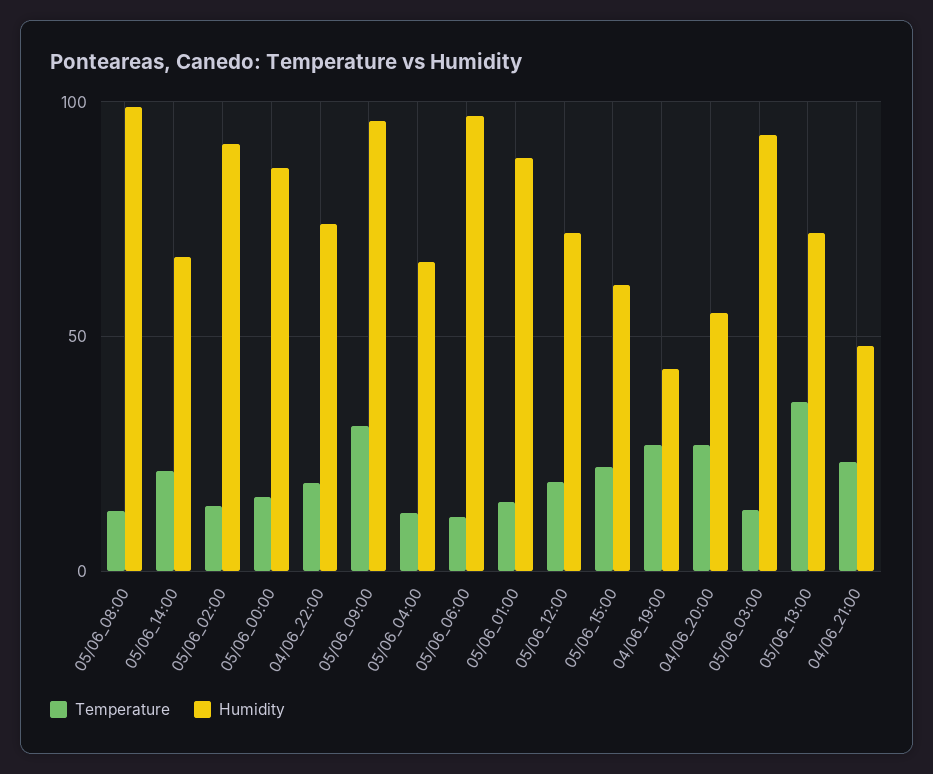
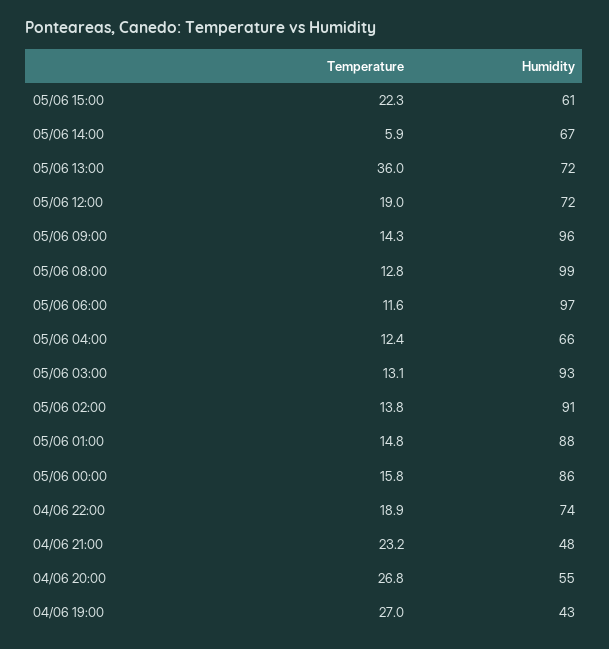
  {
    "Temperature": {
      "05/06_08:00": 12.8,
-     "05/06_14:00": 20,
+     "05/06_14:00": 5.9,
      "05/06_02:00": 13.8,
      "05/06_00:00": 15.8,
      "04/06_22:00": 18.9,
-     "05/06_09:00": 30,
+     "05/06_09:00": 14.3,
      "05/06_04:00": 12.4,
      "05/06_06:00": 11.6,
      "05/06_01:00": 14.8,
      "05/06_12:00": 19,
      "05/06_15:00": 22.3,
      "04/06_19:00": 27,
      "04/06_20:00": 26.8,
      "05/06_03:00": 13.1,
      "05/06_13:00": 36,
      "04/06_21:00": 23.2
    },
    "Humidity": {
      "05/06_08:00": 99,
      "05/06_14:00": 67,
      "05/06_02:00": 91,
      "05/06_00:00": 86,
      "04/06_22:00": 74,
      "05/06_09:00": 96,
      "05/06_04:00": 66,
      "05/06_06:00": 97,
      "05/06_01:00": 88,
      "05/06_12:00": 72,
      "05/06_15:00": 61,
      "04/06_19:00": 43,
      "04/06_20:00": 55,
      "05/06_03:00": 93,
      "05/06_13:00": 72,
      "04/06_21:00": 48
    }
  }

